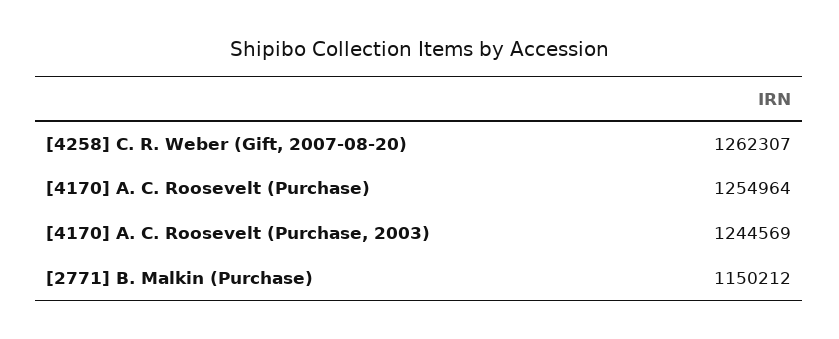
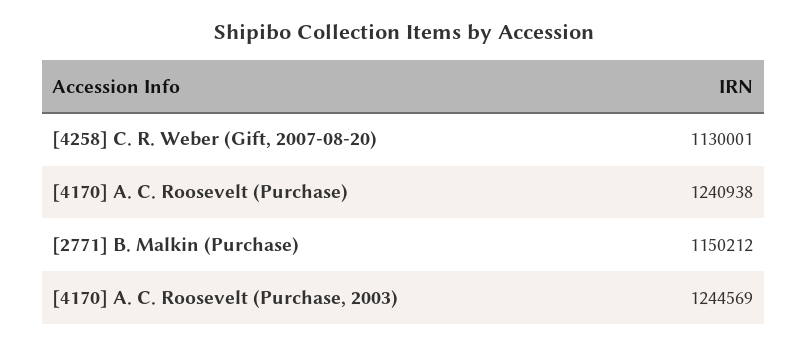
  {
-   "[4258] C. R. Weber (Gift, 2007-08-20)": 1262307,
+   "[4258] C. R. Weber (Gift, 2007-08-20)": 1130001,
-   "[4170] A. C. Roosevelt (Purchase)": 1254964,
+   "[4170] A. C. Roosevelt (Purchase)": 1240938,
    "[4170] A. C. Roosevelt (Purchase, 2003)": 1244569,
    "[2771] B. Malkin (Purchase)": 1150212
  }

